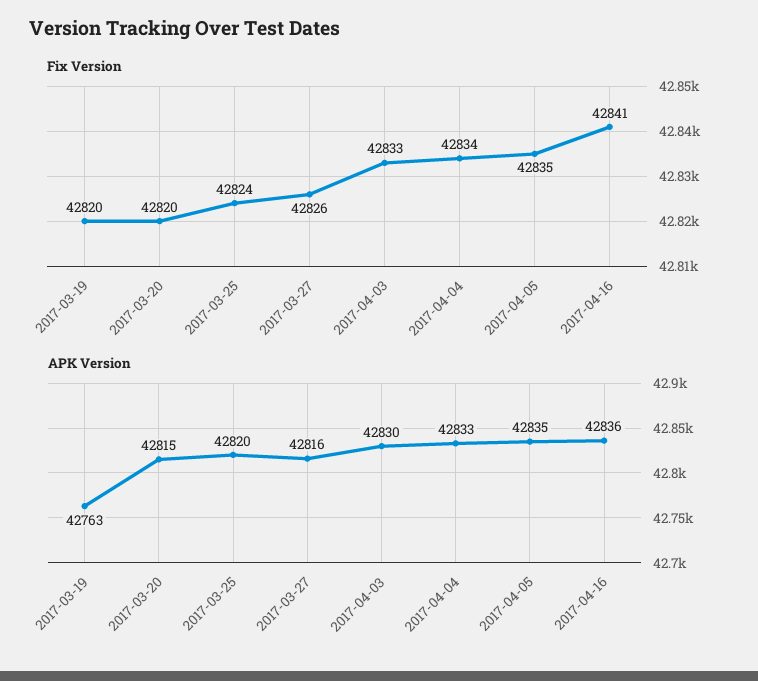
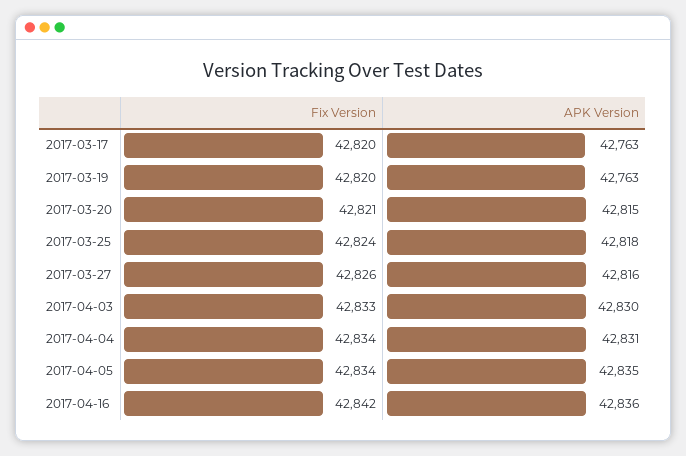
  {
    "Fix Version": {
      "2017-03-19": 42820,
-     "2017-03-20": 42820,
+     "2017-03-20": 42821,
      "2017-03-25": 42824,
      "2017-03-27": 42826,
      "2017-04-03": 42833,
      "2017-04-04": 42834,
-     "2017-04-05": 42835,
+     "2017-04-05": 42834,
-     "2017-04-16": 42841
+     "2017-04-16": 42842,
+     "2017-03-17": 42820
    },
    "APK Version": {
      "2017-03-19": 42763,
      "2017-03-20": 42815,
-     "2017-03-25": 42820,
+     "2017-03-25": 42818,
      "2017-03-27": 42816,
      "2017-04-03": 42830,
-     "2017-04-04": 42833,
+     "2017-04-04": 42831,
      "2017-04-05": 42835,
-     "2017-04-16": 42836
+     "2017-04-16": 42836,
+     "2017-03-17": 42763
    }
  }

